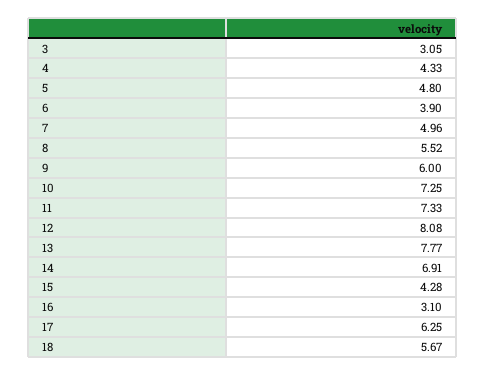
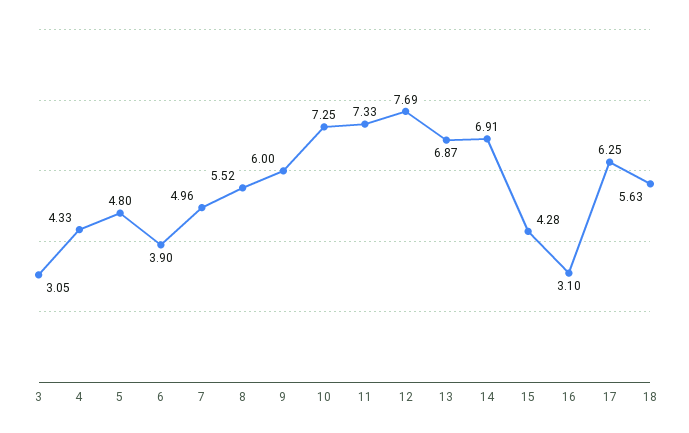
  {
    "3": 3.05,
    "4": 4.33,
    "5": 4.8,
    "6": 3.9,
    "7": 4.96,
    "8": 5.52,
    "9": 6,
    "10": 7.25,
    "11": 7.33,
-   "12": 8.08,
+   "12": 7.69,
-   "13": 7.77,
+   "13": 6.87,
    "14": 6.91,
    "15": 4.28,
    "16": 3.1,
    "17": 6.25,
-   "18": 5.67
+   "18": 5.63
  }

